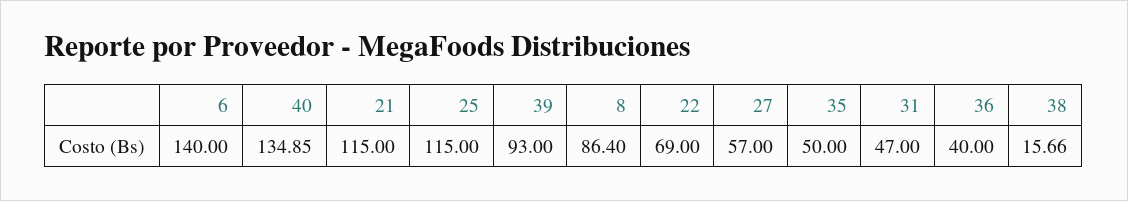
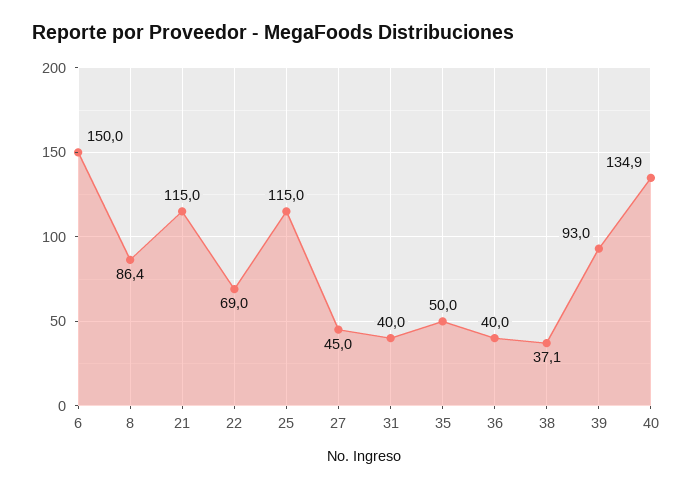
  {
-   "6": 140,
+   "6": 150,
    "40": 134.85,
    "21": 115,
    "25": 115,
    "39": 93,
    "8": 86.4,
    "22": 69,
-   "27": 57,
+   "27": 45,
    "35": 50,
-   "31": 47,
+   "31": 40,
    "36": 40,
-   "38": 15.66
+   "38": 37.1
  }

